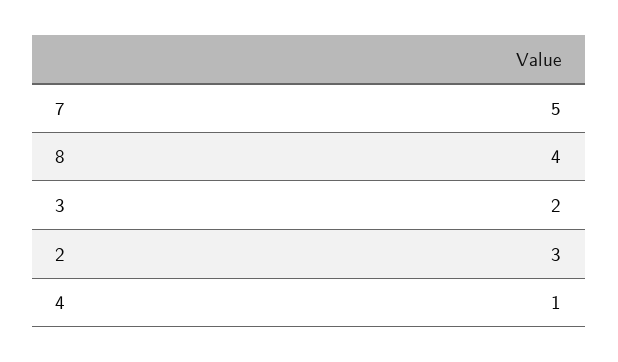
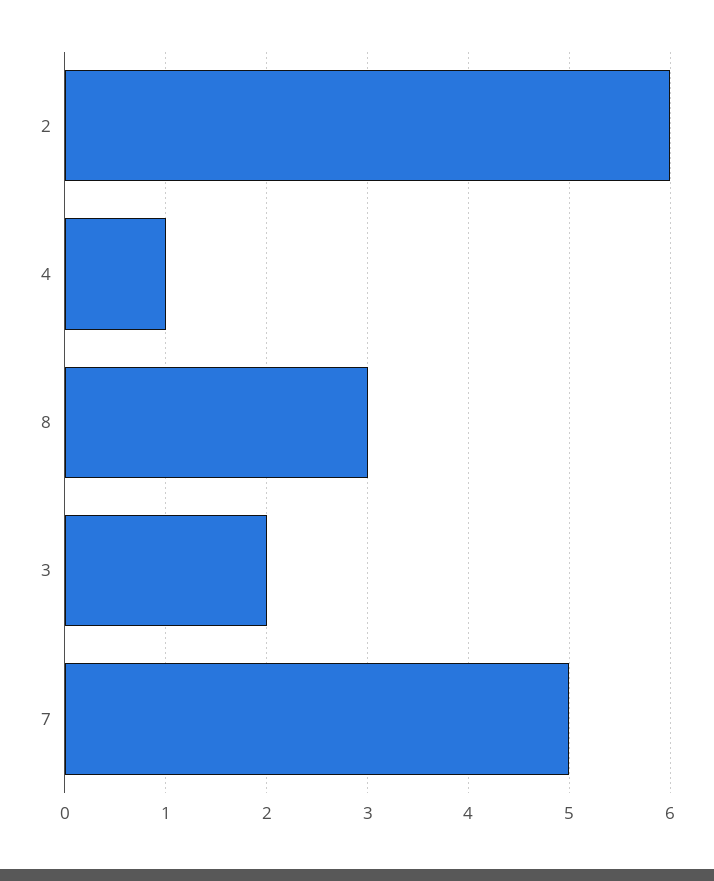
  {
    "7": 5,
-   "8": 4,
+   "8": 3,
    "3": 2,
-   "2": 3,
+   "2": 6,
    "4": 1
  }

